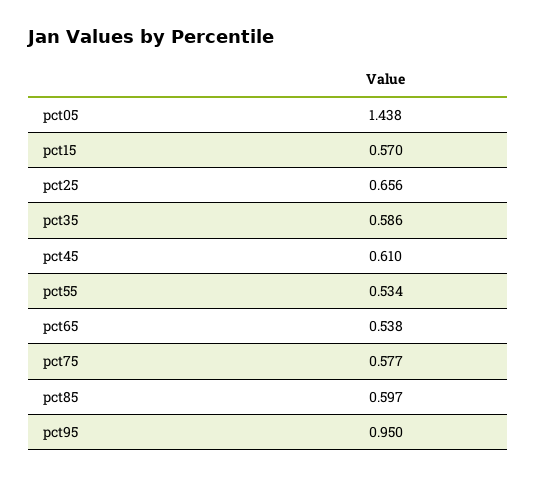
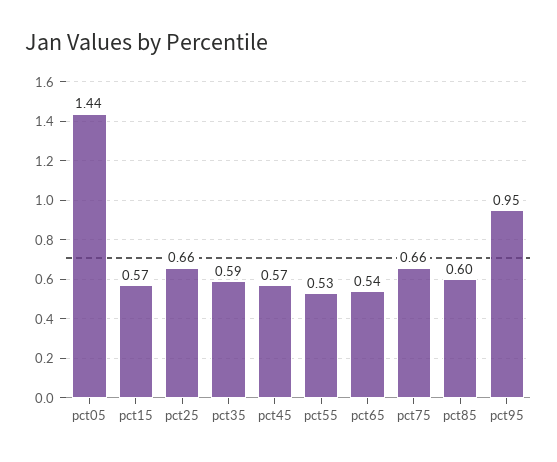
  {
    "pct05": 1.438,
    "pct15": 0.57,
    "pct25": 0.656,
    "pct35": 0.586,
-   "pct45": 0.61,
+   "pct45": 0.57,
    "pct55": 0.534,
    "pct65": 0.538,
-   "pct75": 0.577,
+   "pct75": 0.66,
    "pct85": 0.597,
    "pct95": 0.95
  }

